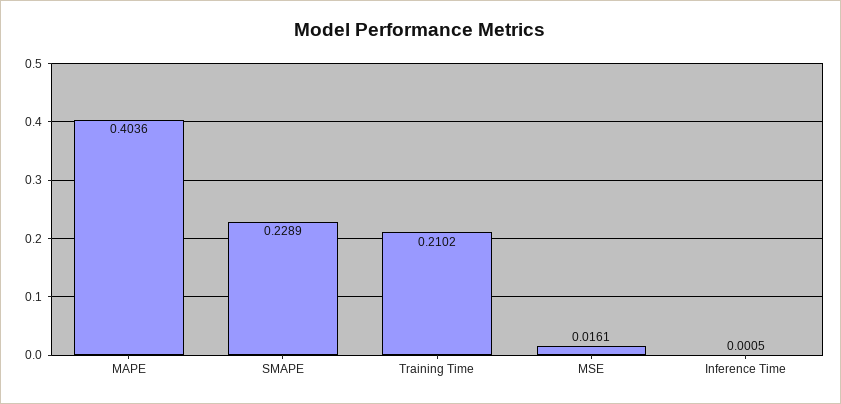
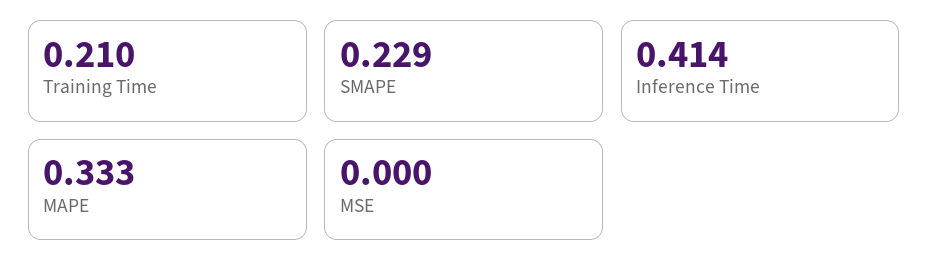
  {
-   "MAPE": 0.4036,
+   "MAPE": 0.333,
    "SMAPE": 0.2289,
    "Training Time": 0.2102,
-   "MSE": 0.0161,
+   "MSE": 0,
-   "Inference Time": 0.0005
+   "Inference Time": 0.414
  }

